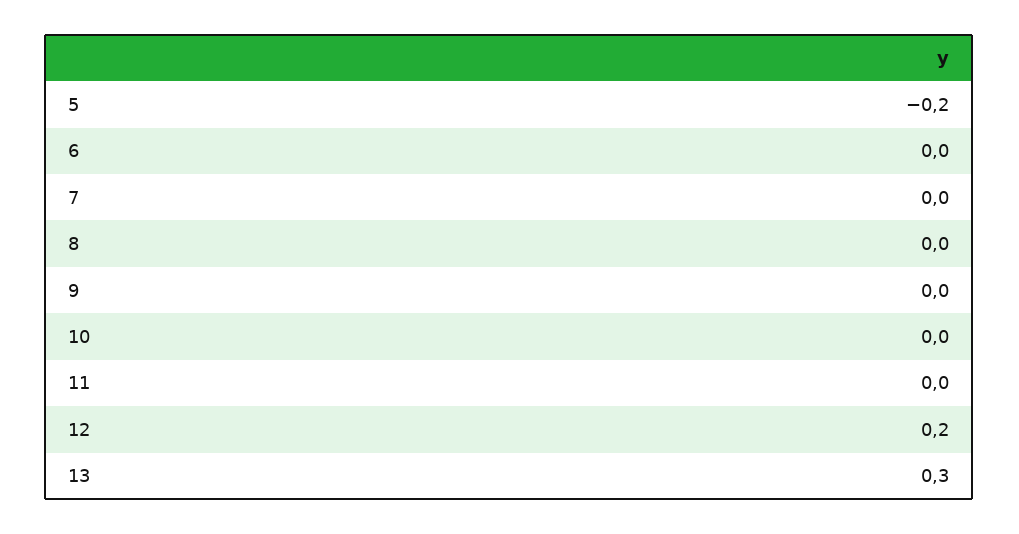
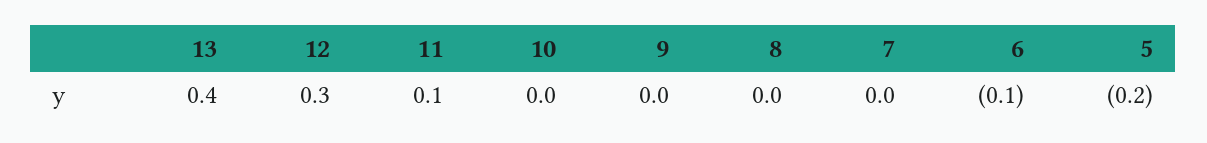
  {
    "5": -0.2,
-   "6": 0,
+   "6": -0.1,
    "7": 0,
    "8": 0,
    "9": 0,
    "10": 0,
-   "11": 0,
+   "11": 0.1,
-   "12": 0.2,
+   "12": 0.3,
-   "13": 0.3
+   "13": 0.4
  }

